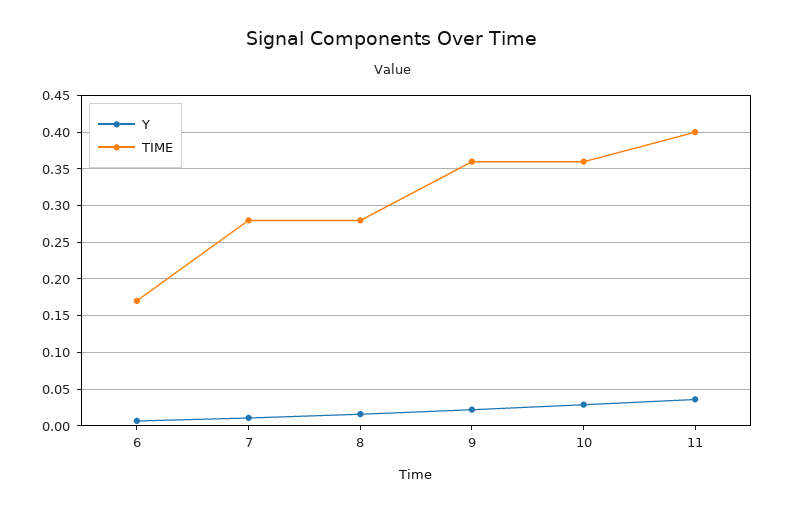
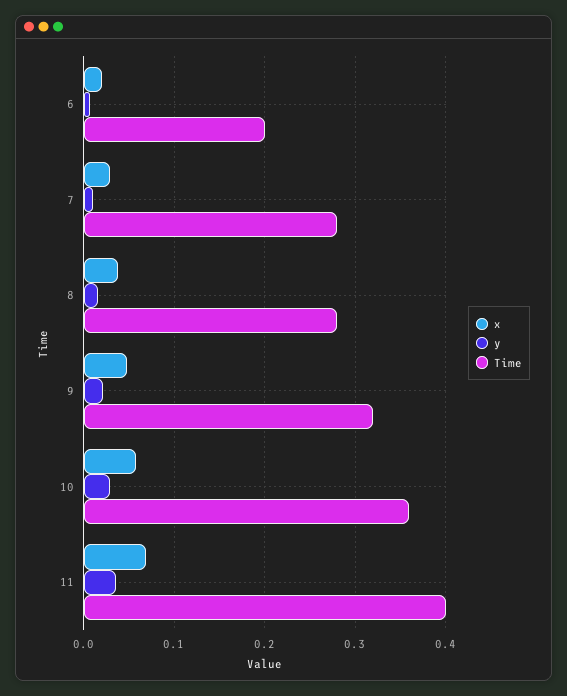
  {
    "Y": {
      "6": 0.01,
      "7": 0.01,
      "8": 0.02,
      "9": 0.02,
      "10": 0.03,
      "11": 0.04
    },
    "TIME": {
-     "6": 0.17,
+     "6": 0.2,
      "7": 0.28,
      "8": 0.28,
-     "9": 0.36,
+     "9": 0.32,
      "10": 0.36,
      "11": 0.4
-   }
+   },
+   "x": {
+     "6": 0.02,
+     "7": 0.03,
+     "8": 0.04,
+     "9": 0.05,
+     "10": 0.06,
+     "11": 0.07
+   }
  }

